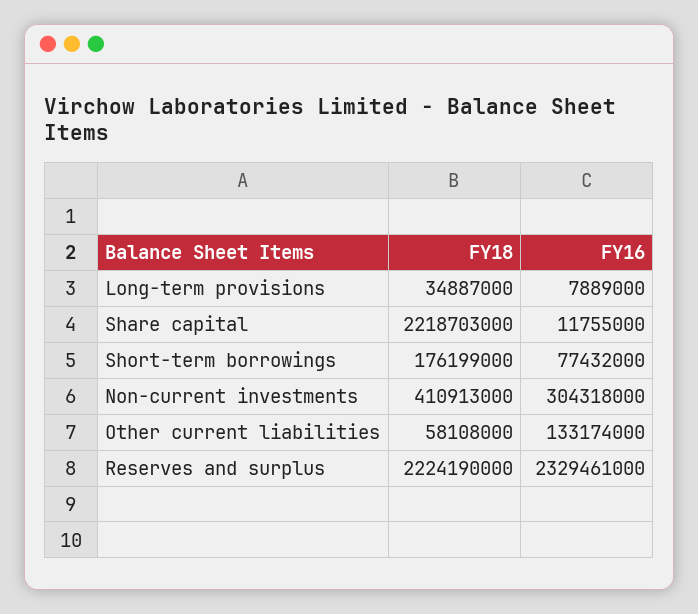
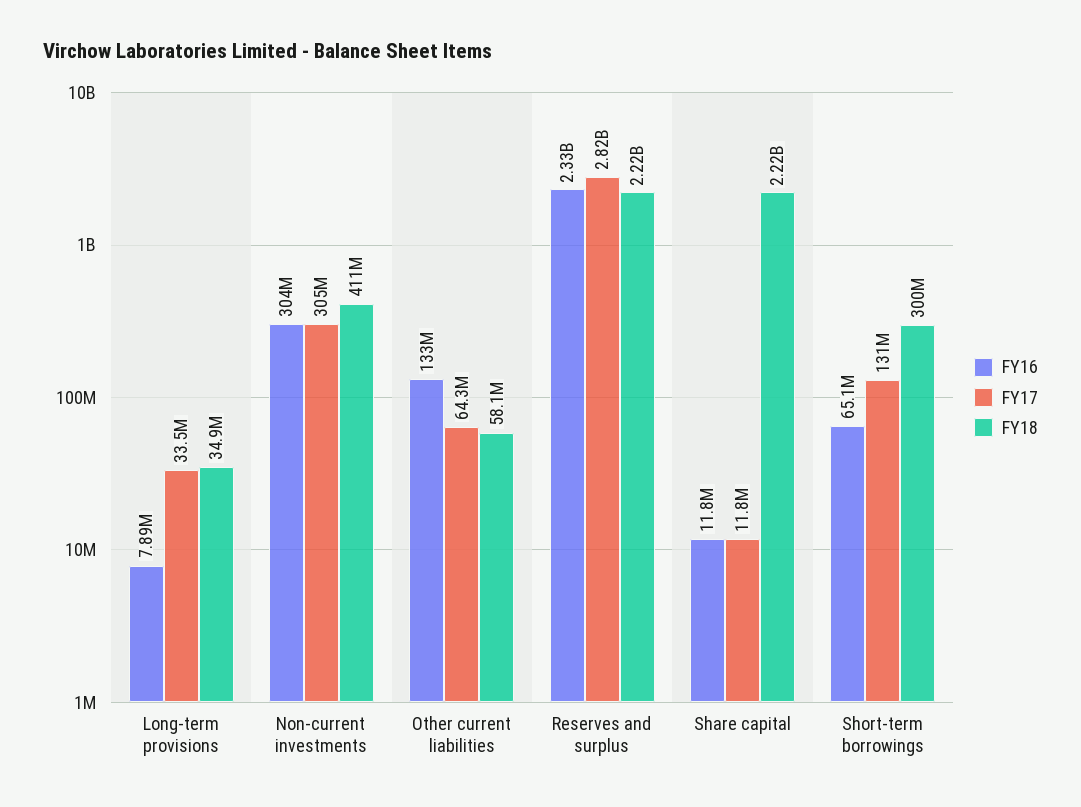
  {
    "FY18": {
      "Long-term provisions": 34887000,
      "Share capital": 2218703000,
-     "Short-term borrowings": 176199000,
+     "Short-term borrowings": 300000000,
      "Non-current investments": 410913000,
      "Other current liabilities": 58108000,
      "Reserves and surplus": 2224190000
    },
    "FY16": {
      "Long-term provisions": 7889000,
      "Share capital": 11755000,
-     "Short-term borrowings": 77432000,
+     "Short-term borrowings": 65100000,
      "Non-current investments": 304318000,
      "Other current liabilities": 133174000,
      "Reserves and surplus": 2329461000
-   }
+   },
+   "FY17": {
+     "Long-term provisions": 33500000,
+     "Non-current investments": 305000000,
+     "Other current liabilities": 64300000,
+     "Reserves and surplus": 2820000000,
+     "Share capital": 11800000,
+     "Short-term borrowings": 131000000
+   }
  }

